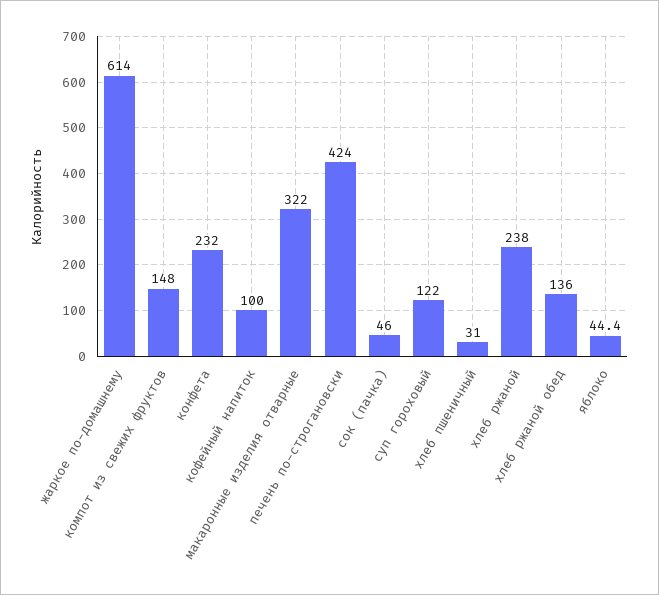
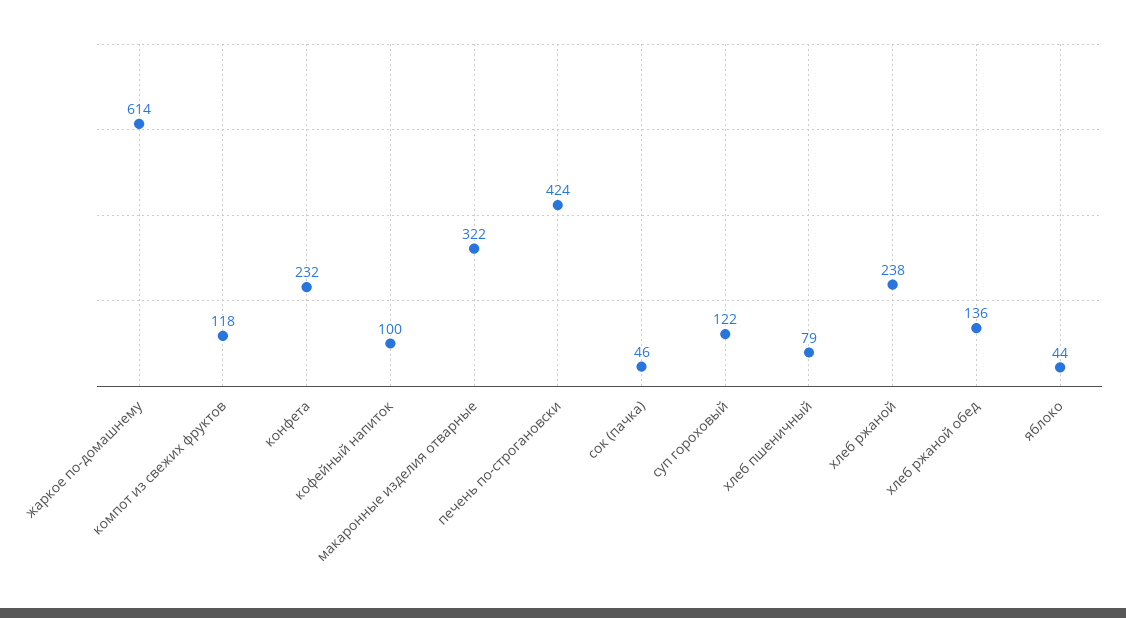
  {
    "жаркое по-домашнему": 614,
-   "компот из свежих фруктов": 148,
+   "компот из свежих фруктов": 118,
    "конфета": 232,
    "кофейный напиток": 100,
    "макаронные изделия отварные": 322,
    "печень по-строгановски": 424,
    "сок (пачка)": 46,
    "суп гороховый": 122,
-   "хлеб пшеничный": 31,
+   "хлеб пшеничный": 79,
    "хлеб ржаной": 238,
    "хлеб ржаной обед": 136,
    "яблоко": 44.4
  }

